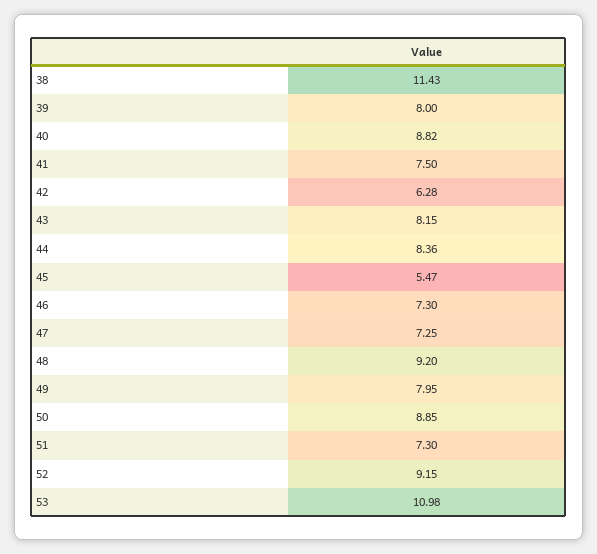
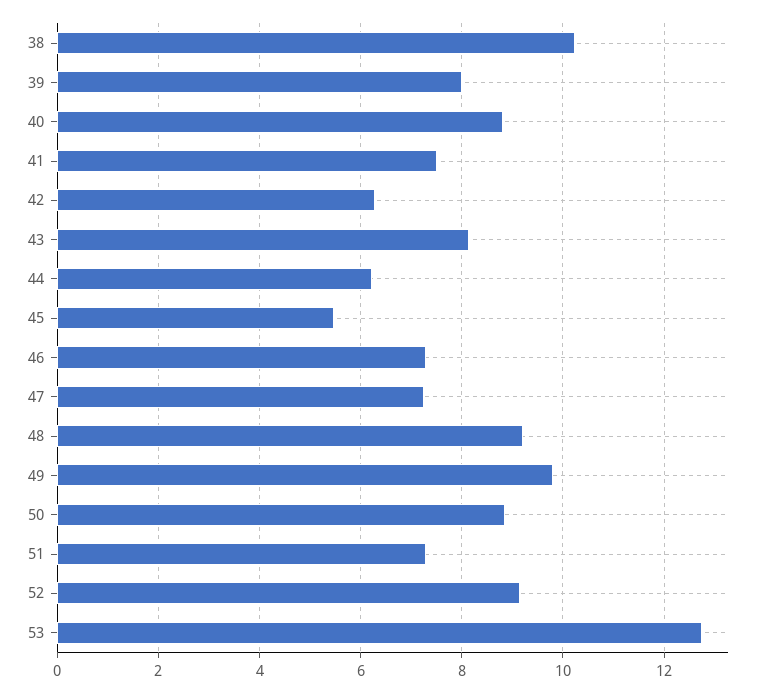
  {
-   "38": 11.43,
+   "38": 10.2,
    "39": 8,
    "40": 8.82,
    "41": 7.5,
    "42": 6.28,
    "43": 8.15,
-   "44": 8.36,
+   "44": 6.2,
    "45": 5.47,
    "46": 7.3,
    "47": 7.25,
    "48": 9.2,
-   "49": 7.95,
+   "49": 9.8,
    "50": 8.85,
    "51": 7.3,
    "52": 9.15,
-   "53": 10.98
+   "53": 12.8
  }

